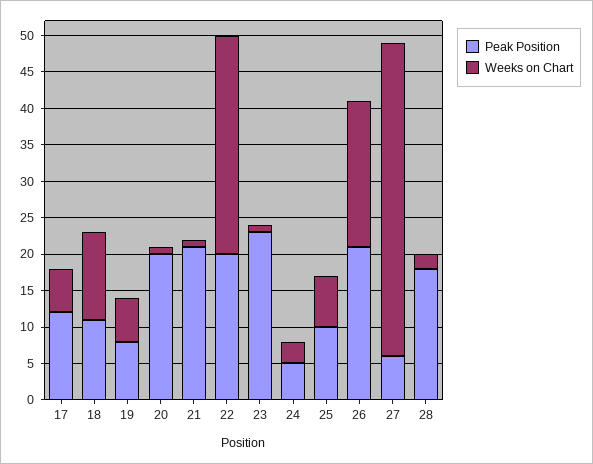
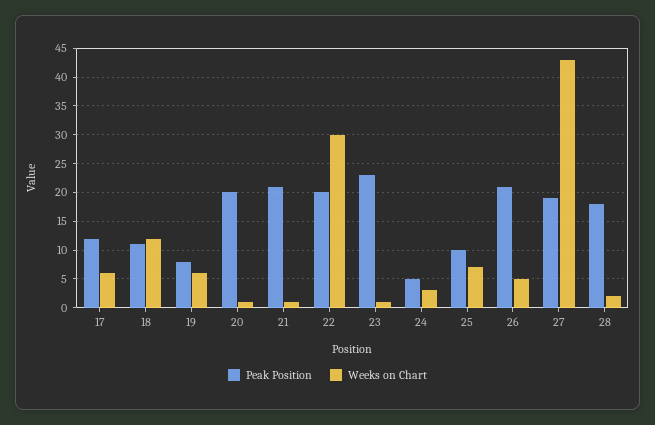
  {
    "Peak Position": {
      "17": 10,
      "18": 10,
      "19": 10,
      "20": 20,
      "21": 20,
      "22": 20,
      "23": 25,
      "24": 5,
      "25": 10,
      "26": 20,
-     "27": 5,
+     "27": 20,
      "28": 20
    },
    "Weeks on Chart": {
      "17": 5,
      "18": 10,
      "19": 5,
      "20": 0,
      "21": 0,
      "22": 30,
      "23": 0,
      "24": 5,
      "25": 5,
-     "26": 20,
+     "26": 5,
      "27": 45,
      "28": 0
    }
  }

